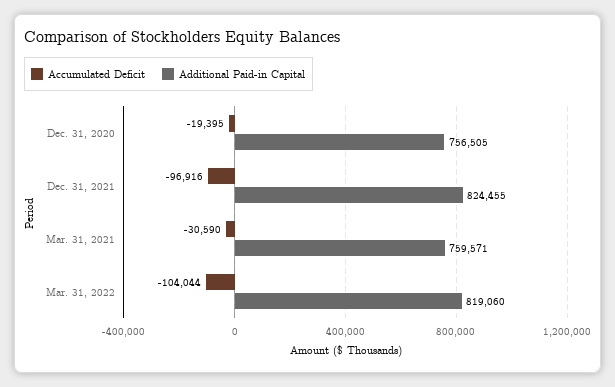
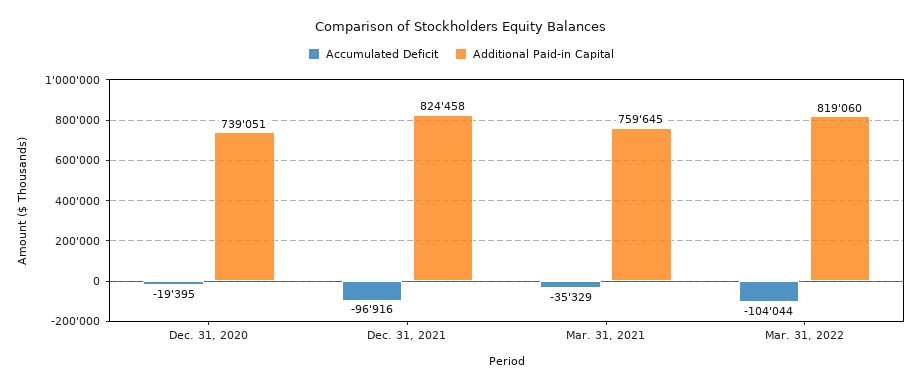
  {
    "Accumulated Deficit": {
      "Dec. 31, 2020": -19395,
      "Dec. 31, 2021": -96916,
-     "Mar. 31, 2021": -30590,
+     "Mar. 31, 2021": -35329,
      "Mar. 31, 2022": -104044
    },
    "Additional Paid-in Capital": {
-     "Dec. 31, 2020": 756505,
+     "Dec. 31, 2020": 739051,
-     "Dec. 31, 2021": 824455,
+     "Dec. 31, 2021": 824458,
-     "Mar. 31, 2021": 759571,
+     "Mar. 31, 2021": 759645,
      "Mar. 31, 2022": 819060
    }
  }

